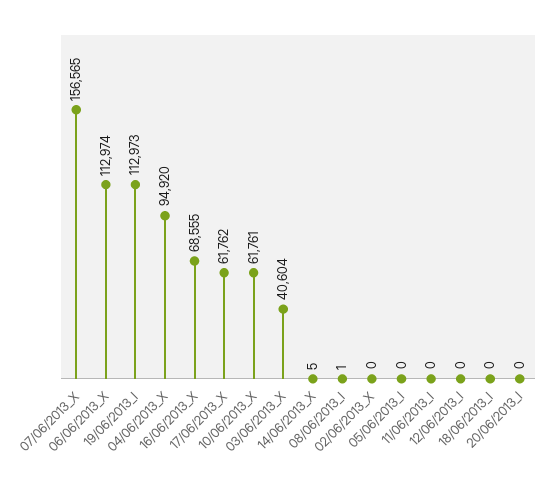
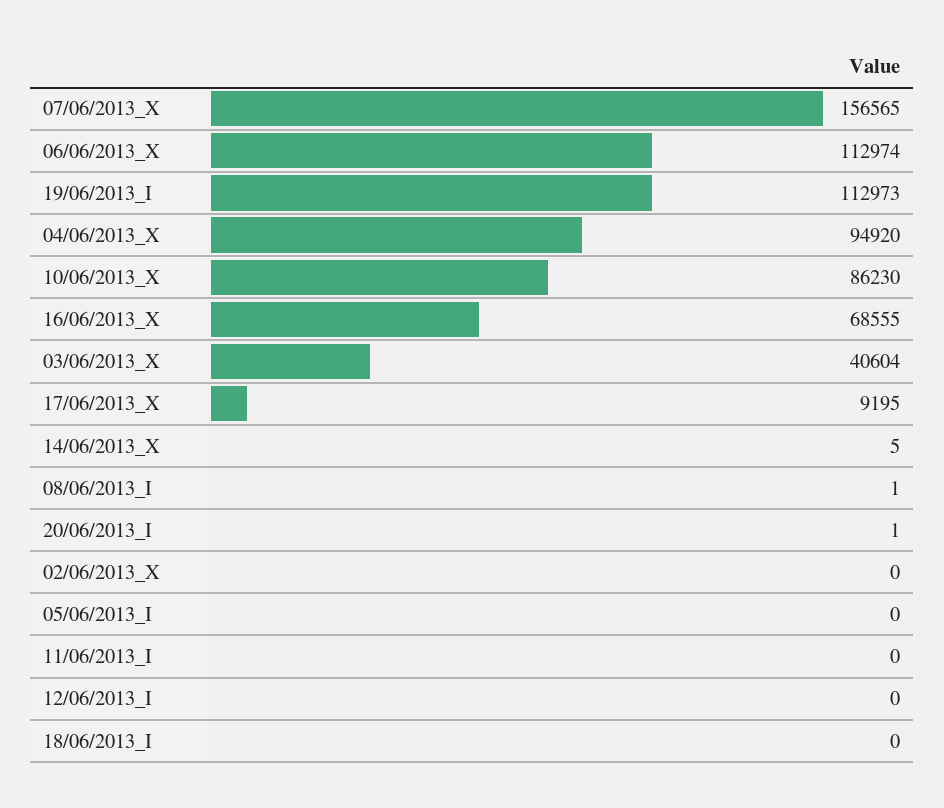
  {
    "07/06/2013_X": 156565,
    "06/06/2013_X": 112974,
    "19/06/2013_I": 112973,
    "04/06/2013_X": 94920,
    "16/06/2013_X": 68555,
-   "17/06/2013_X": 61762,
+   "17/06/2013_X": 9195,
-   "10/06/2013_X": 61761,
+   "10/06/2013_X": 86230,
    "03/06/2013_X": 40604,
    "14/06/2013_X": 5,
    "08/06/2013_I": 1,
    "02/06/2013_X": 0,
    "05/06/2013_I": 0,
    "11/06/2013_I": 0,
    "12/06/2013_I": 0,
    "18/06/2013_I": 0,
-   "20/06/2013_I": 0
+   "20/06/2013_I": 1
  }

